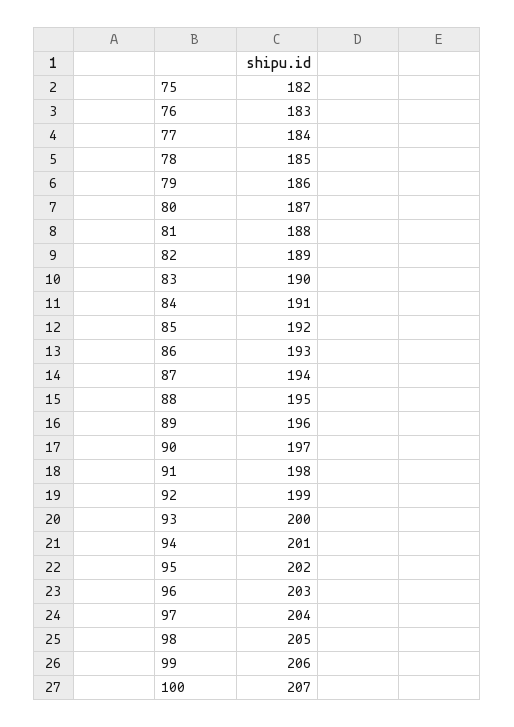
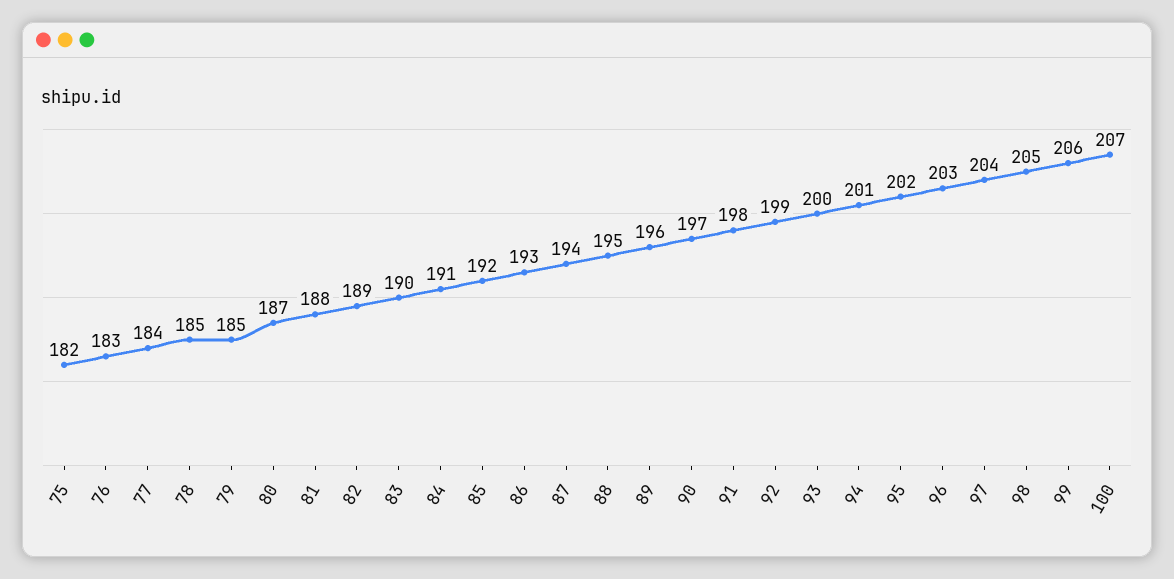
  {
    "75": 182,
    "76": 183,
    "77": 184,
    "78": 185,
-   "79": 186,
+   "79": 185,
    "80": 187,
    "81": 188,
    "82": 189,
    "83": 190,
    "84": 191,
    "85": 192,
    "86": 193,
    "87": 194,
    "88": 195,
    "89": 196,
    "90": 197,
    "91": 198,
    "92": 199,
    "93": 200,
    "94": 201,
    "95": 202,
    "96": 203,
    "97": 204,
    "98": 205,
    "99": 206,
    "100": 207
  }

